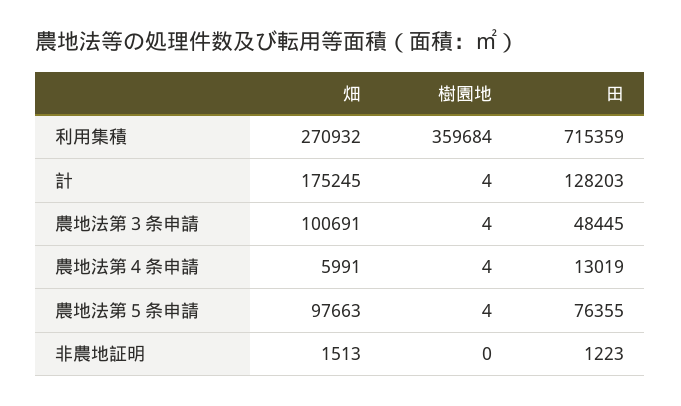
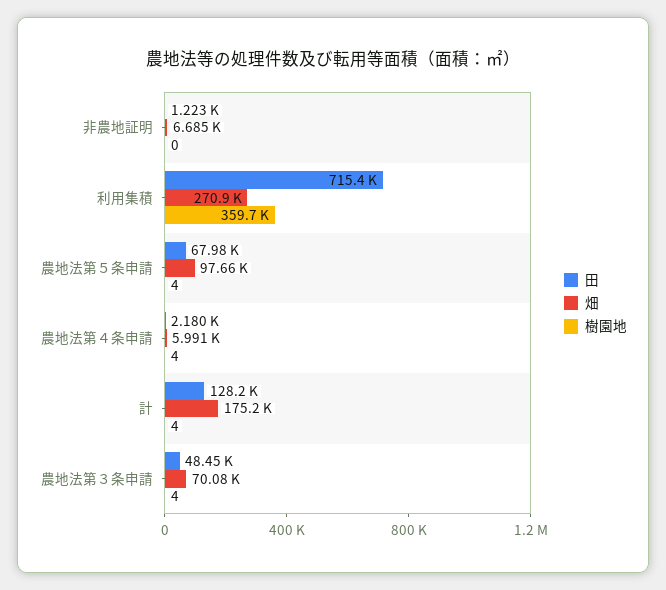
  {
    "畑": {
      "利用集積": 270932,
      "計": 175245,
-     "農地法第３条申請": 100691,
+     "農地法第３条申請": 70080,
      "農地法第４条申請": 5991,
      "農地法第５条申請": 97663,
-     "非農地証明": 1513
+     "非農地証明": 6685
    },
    "樹園地": {
      "利用集積": 359684,
      "計": 4,
      "農地法第３条申請": 4,
      "農地法第４条申請": 4,
      "農地法第５条申請": 4,
      "非農地証明": 0
    },
    "田": {
      "利用集積": 715359,
      "計": 128203,
      "農地法第３条申請": 48445,
-     "農地法第４条申請": 13019,
+     "農地法第４条申請": 2180,
-     "農地法第５条申請": 76355,
+     "農地法第５条申請": 67980,
      "非農地証明": 1223
    }
  }

